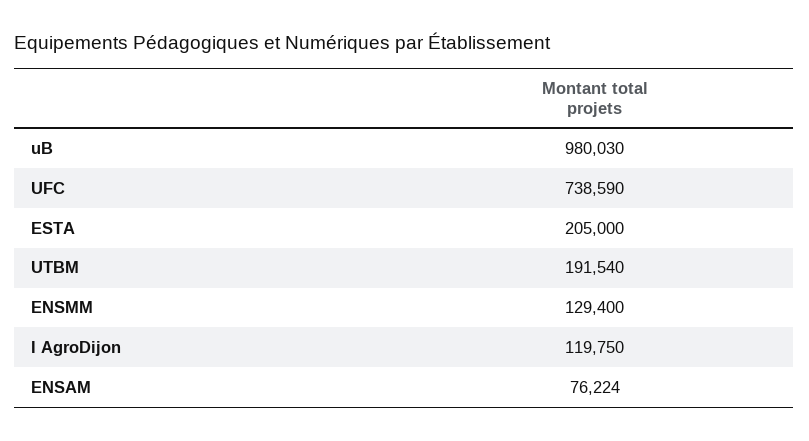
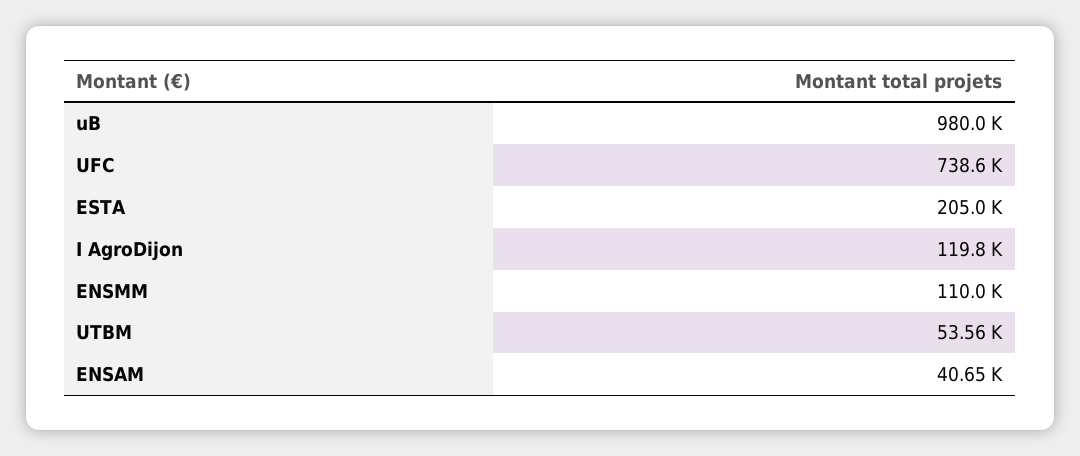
  {
    "uB": 980030,
    "UFC": 738590,
    "ESTA": 205000,
-   "UTBM": 191540,
+   "UTBM": 53560,
-   "ENSMM": 129400,
+   "ENSMM": 110000,
    "I AgroDijon": 119750,
-   "ENSAM": 76224
+   "ENSAM": 40650
  }

